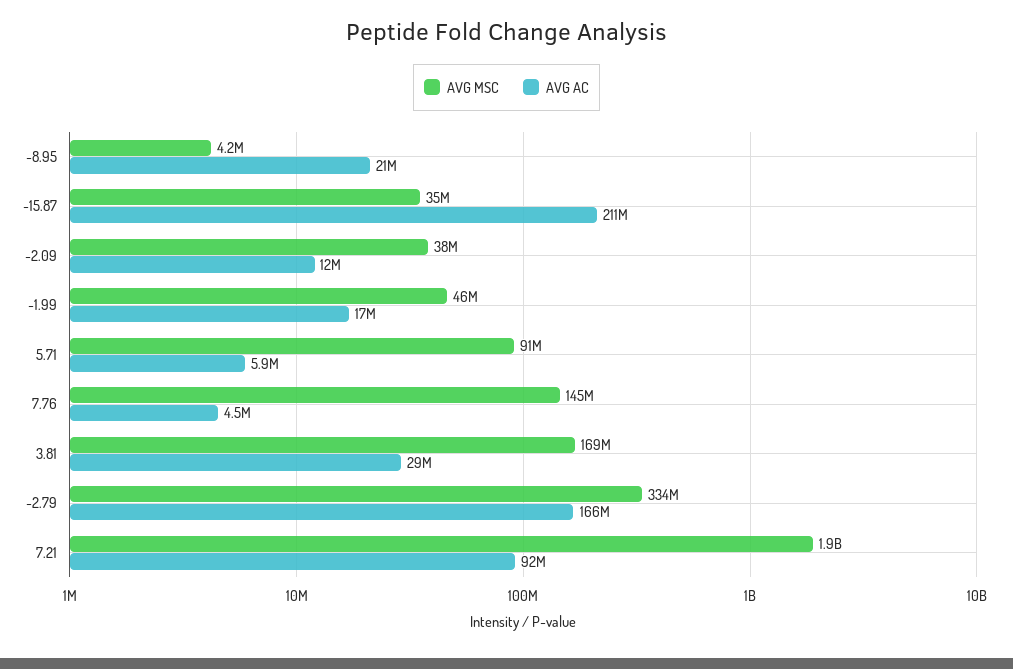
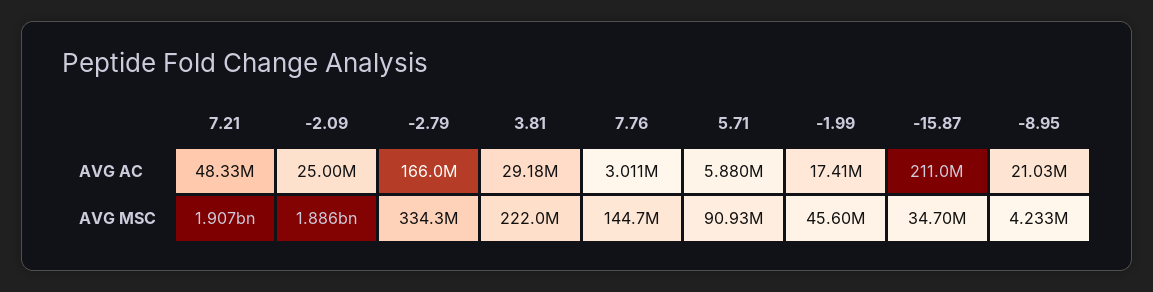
  {
    "AVG MSC": {
      "-8.95": 4233000,
      "-15.87": 34700000,
-     "-2.09": 38000000,
+     "-2.09": 1886000000,
      "-1.99": 45600000,
      "5.71": 90930000,
      "7.76": 144700000,
-     "3.81": 169000000,
+     "3.81": 222000000,
      "-2.79": 334300000,
      "7.21": 1907000000
    },
    "AVG AC": {
      "-8.95": 21030000,
      "-15.87": 211000000,
-     "-2.09": 12000000,
+     "-2.09": 25000000,
      "-1.99": 17410000,
      "5.71": 5880000,
-     "7.76": 4500000,
+     "7.76": 3011000,
      "3.81": 29180000,
      "-2.79": 166000000,
-     "7.21": 92000000
+     "7.21": 48330000
    }
  }

